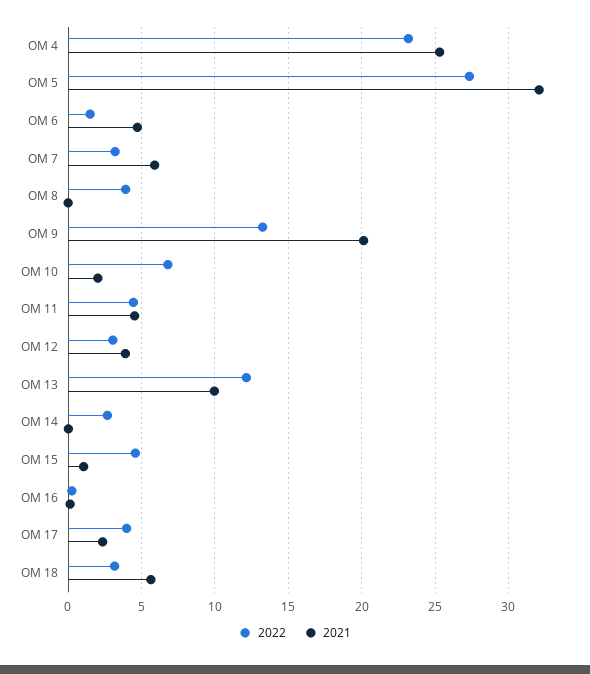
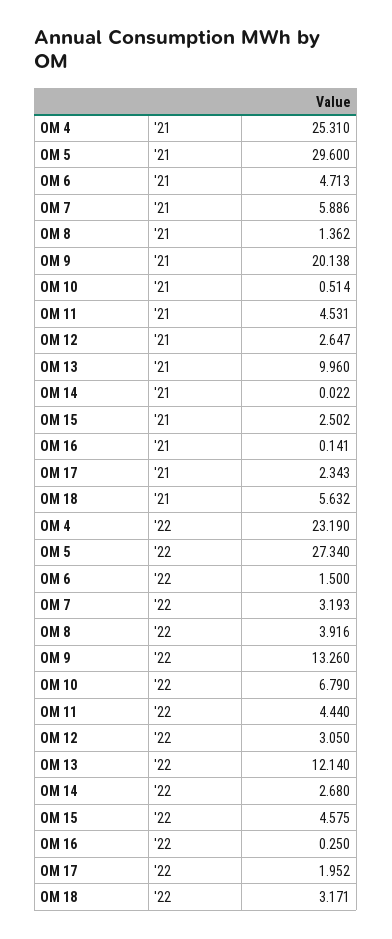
  {
    "2022": {
      "OM 4": 23.19,
      "OM 5": 27.34,
      "OM 6": 1.5,
      "OM 7": 3.193,
      "OM 8": 3.916,
      "OM 9": 13.26,
      "OM 10": 6.79,
      "OM 11": 4.44,
      "OM 12": 3.05,
      "OM 13": 12.14,
      "OM 14": 2.68,
      "OM 15": 4.575,
      "OM 16": 0.25,
-     "OM 17": 4,
+     "OM 17": 1.952,
      "OM 18": 3.171
    },
    "2021": {
      "OM 4": 25.31,
-     "OM 5": 32,
+     "OM 5": 29.6,
      "OM 6": 4.713,
      "OM 7": 5.886,
-     "OM 8": 0,
+     "OM 8": 1.362,
      "OM 9": 20.138,
-     "OM 10": 2,
+     "OM 10": 0.514,
      "OM 11": 4.531,
-     "OM 12": 4,
+     "OM 12": 2.647,
      "OM 13": 9.96,
      "OM 14": 0.022,
-     "OM 15": 1,
+     "OM 15": 2.502,
      "OM 16": 0.141,
      "OM 17": 2.343,
      "OM 18": 5.632
    }
  }

